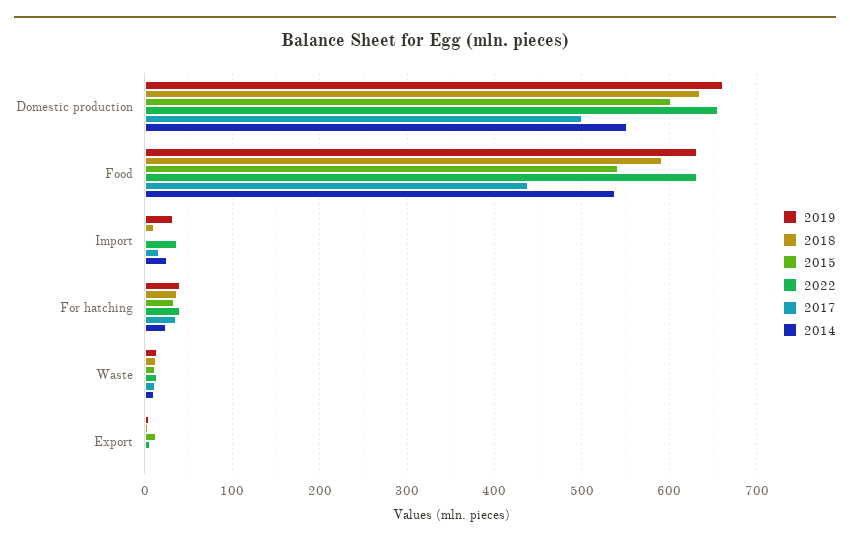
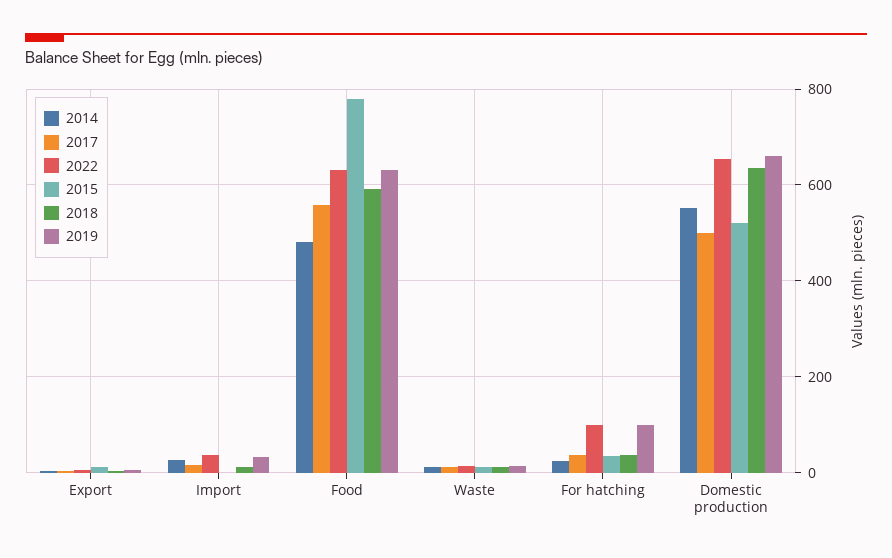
  {
    "2019": {
      "Domestic production": 660,
      "Food": 630,
      "Import": 30,
-     "For hatching": 40,
+     "For hatching": 100,
      "Waste": 10,
      "Export": 10
    },
    "2018": {
      "Domestic production": 640,
      "Food": 590,
      "Import": 10,
      "For hatching": 40,
      "Waste": 10,
      "Export": 0
    },
    "2015": {
-     "Domestic production": 600,
+     "Domestic production": 520,
-     "Food": 540,
+     "Food": 780,
      "Import": 0,
      "For hatching": 30,
      "Waste": 10,
      "Export": 10
    },
    "2022": {
      "Domestic production": 660,
      "Food": 630,
      "Import": 40,
-     "For hatching": 40,
+     "For hatching": 100,
      "Waste": 10,
      "Export": 10
    },
    "2017": {
      "Domestic production": 500,
-     "Food": 440,
+     "Food": 560,
      "Import": 20,
      "For hatching": 40,
      "Waste": 10,
      "Export": 0
    },
    "2014": {
      "Domestic production": 550,
-     "Food": 540,
+     "Food": 480,
      "Import": 30,
      "For hatching": 30,
      "Waste": 10,
      "Export": 0
    }
  }

